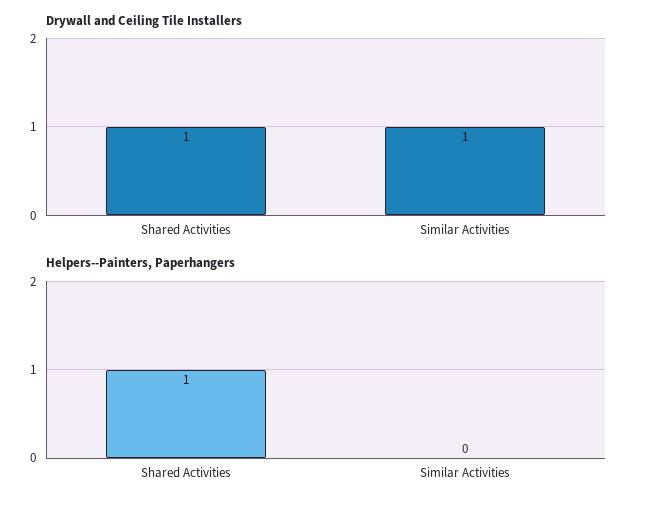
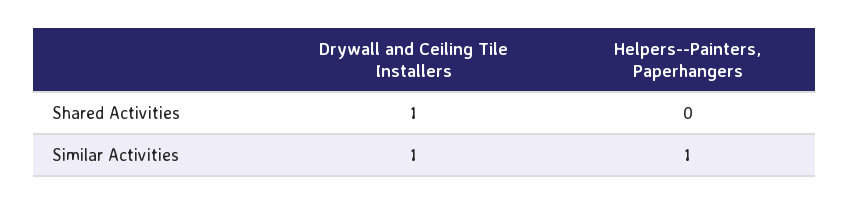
  {
    "Drywall and Ceiling Tile Installers": {
      "Shared Activities": 1,
      "Similar Activities": 1
    },
    "Helpers--Painters, Paperhangers": {
-     "Shared Activities": 1,
+     "Shared Activities": 0,
-     "Similar Activities": 0
+     "Similar Activities": 1
    }
  }

